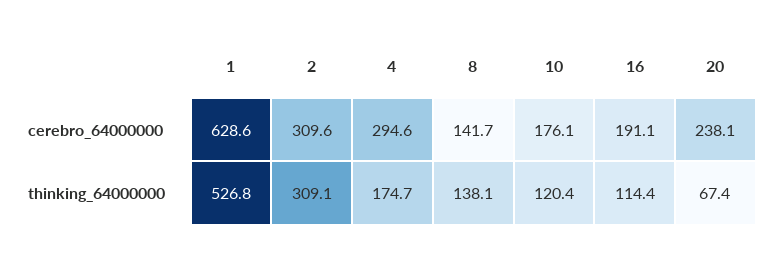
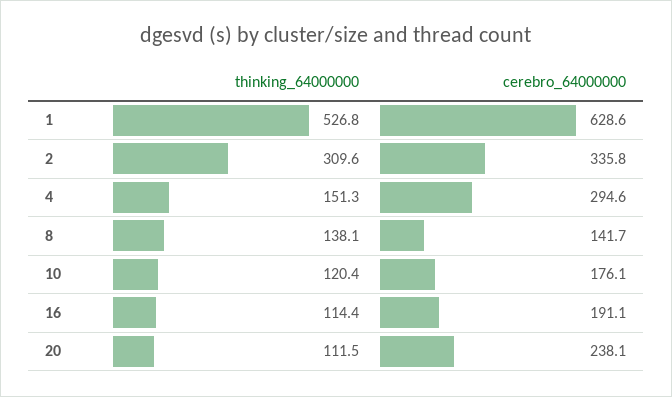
  {
    "1": {
      "cerebro_64000000": 628.6,
      "thinking_64000000": 526.8
    },
    "2": {
-     "cerebro_64000000": 309.6,
+     "cerebro_64000000": 335.8,
-     "thinking_64000000": 309.1
+     "thinking_64000000": 309.6
    },
    "4": {
      "cerebro_64000000": 294.6,
-     "thinking_64000000": 174.7
+     "thinking_64000000": 151.3
    },
    "8": {
      "cerebro_64000000": 141.7,
      "thinking_64000000": 138.1
    },
    "10": {
      "cerebro_64000000": 176.1,
      "thinking_64000000": 120.4
    },
    "16": {
      "cerebro_64000000": 191.1,
      "thinking_64000000": 114.4
    },
    "20": {
      "cerebro_64000000": 238.1,
-     "thinking_64000000": 67.4
+     "thinking_64000000": 111.5
    }
  }

